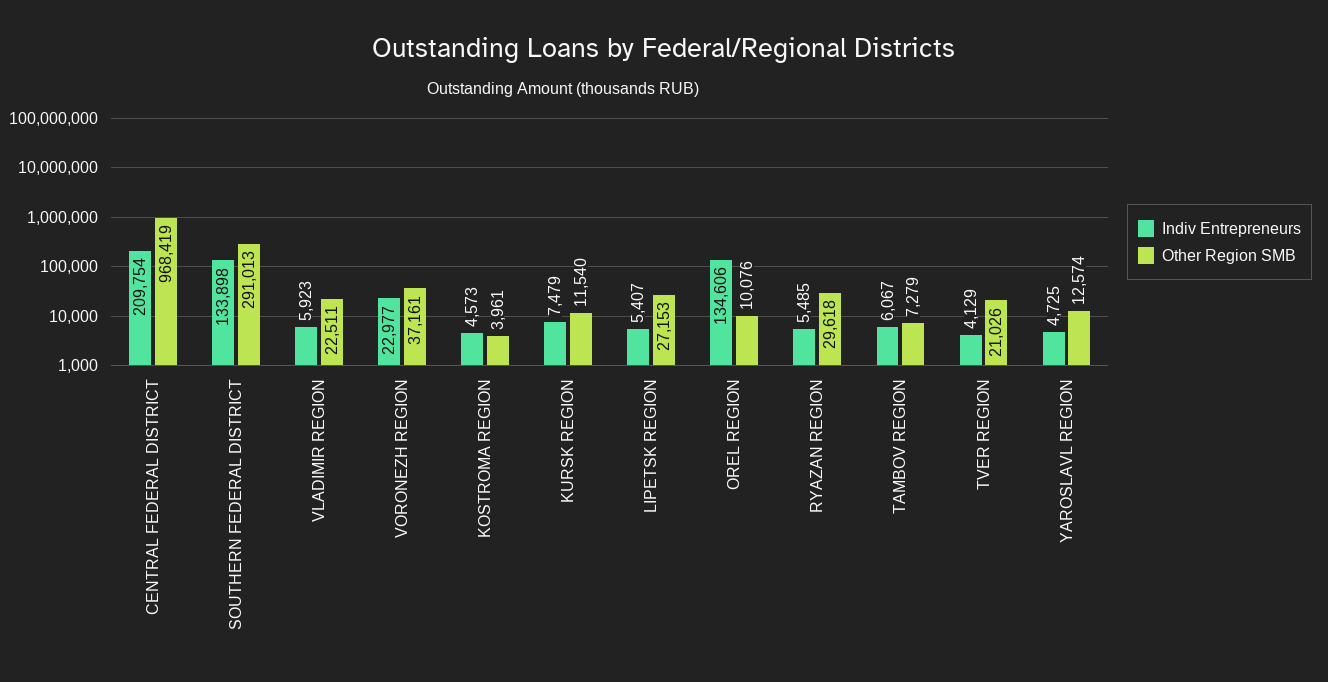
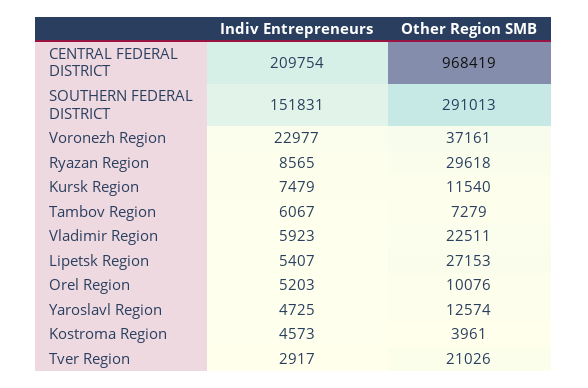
  {
    "Indiv Entrepreneurs": {
      "CENTRAL FEDERAL DISTRICT": 209754,
-     "SOUTHERN FEDERAL DISTRICT": 133898,
+     "SOUTHERN FEDERAL DISTRICT": 151831,
      "VLADIMIR REGION": 5923,
      "VORONEZH REGION": 22977,
      "KOSTROMA REGION": 4573,
      "KURSK REGION": 7479,
      "LIPETSK REGION": 5407,
-     "OREL REGION": 134606,
+     "OREL REGION": 5203,
-     "RYAZAN REGION": 5485,
+     "RYAZAN REGION": 8565,
      "TAMBOV REGION": 6067,
-     "TVER REGION": 4129,
+     "TVER REGION": 2917,
      "YAROSLAVL REGION": 4725
    },
    "Other Region SMB": {
      "CENTRAL FEDERAL DISTRICT": 968419,
      "SOUTHERN FEDERAL DISTRICT": 291013,
      "VLADIMIR REGION": 22511,
      "VORONEZH REGION": 37161,
      "KOSTROMA REGION": 3961,
      "KURSK REGION": 11540,
      "LIPETSK REGION": 27153,
      "OREL REGION": 10076,
      "RYAZAN REGION": 29618,
      "TAMBOV REGION": 7279,
      "TVER REGION": 21026,
      "YAROSLAVL REGION": 12574
    }
  }

